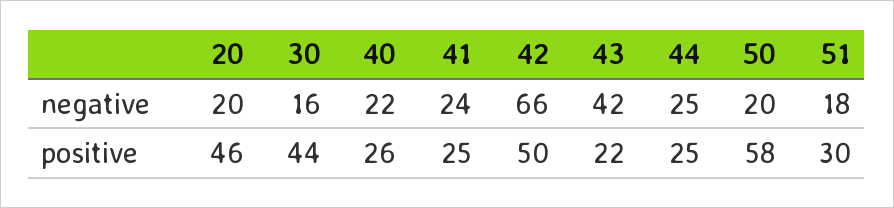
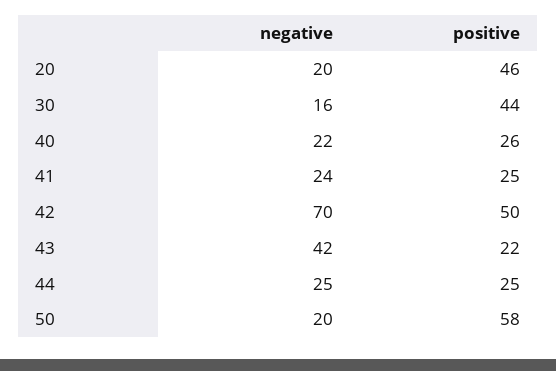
  {
    "20": {
      "negative": 20,
      "positive": 46
    },
    "30": {
      "negative": 16,
      "positive": 44
    },
    "40": {
      "negative": 22,
      "positive": 26
    },
    "41": {
      "negative": 24,
      "positive": 25
    },
    "42": {
-     "negative": 66,
+     "negative": 70,
      "positive": 50
    },
    "43": {
      "negative": 42,
      "positive": 22
    },
    "44": {
      "negative": 25,
      "positive": 25
    },
    "50": {
      "negative": 20,
      "positive": 58
-   },
+   }
-   "51": {
-     "negative": 18,
-     "positive": 30
-   }
  }

